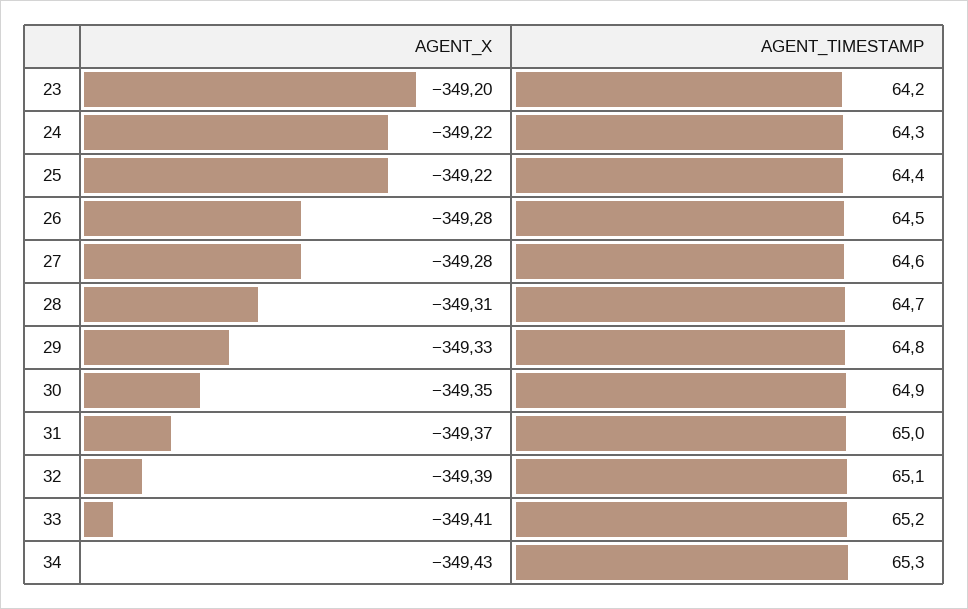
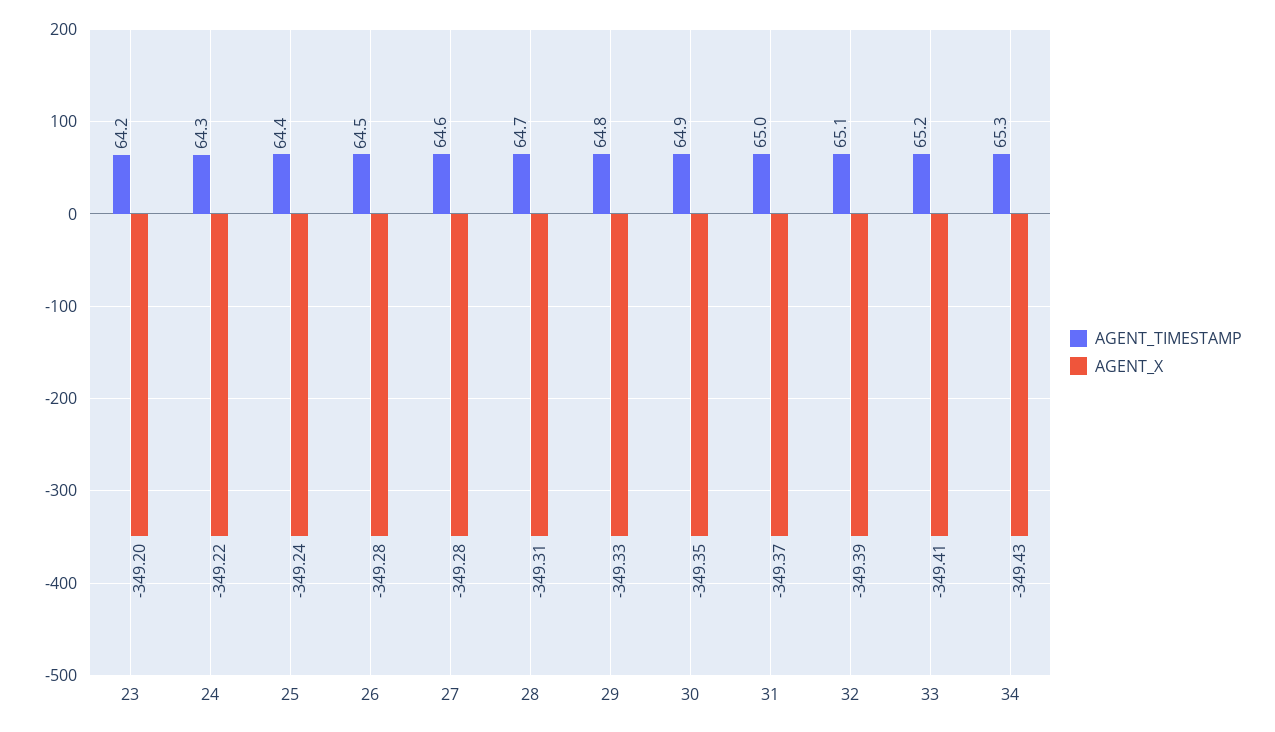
  {
    "AGENT_X": {
      "23": -349.2,
      "24": -349.22,
-     "25": -349.22,
+     "25": -349.24,
      "26": -349.28,
      "27": -349.28,
      "28": -349.31,
      "29": -349.33,
      "30": -349.35,
      "31": -349.37,
      "32": -349.39,
      "33": -349.41,
      "34": -349.43
    },
    "AGENT_TIMESTAMP": {
      "23": 64.2,
      "24": 64.3,
      "25": 64.4,
      "26": 64.5,
      "27": 64.6,
      "28": 64.7,
      "29": 64.8,
      "30": 64.9,
      "31": 65,
      "32": 65.1,
      "33": 65.2,
      "34": 65.3
    }
  }

